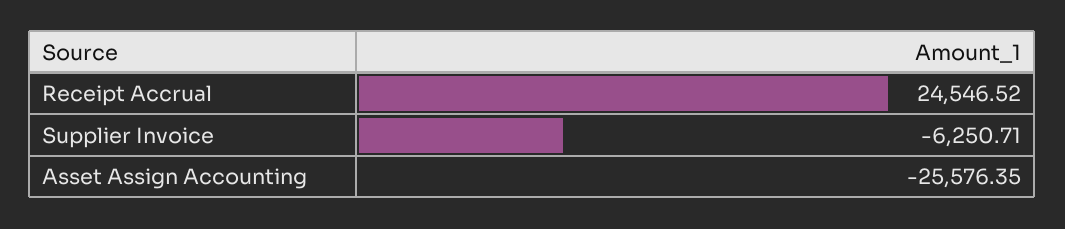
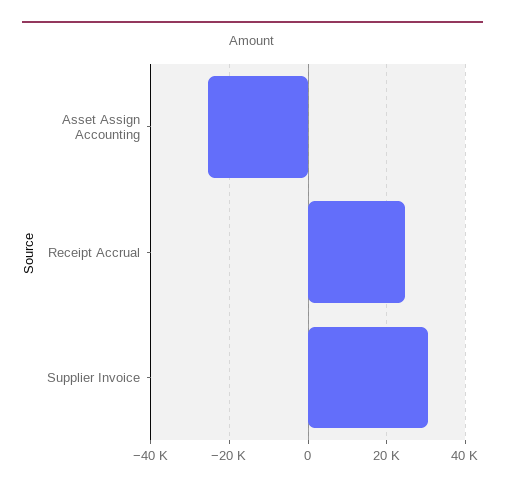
  {
    "Receipt Accrual": 24546.52,
-   "Supplier Invoice": -6250.71,
+   "Supplier Invoice": 30000,
    "Asset Assign Accounting": -25576.35
  }

